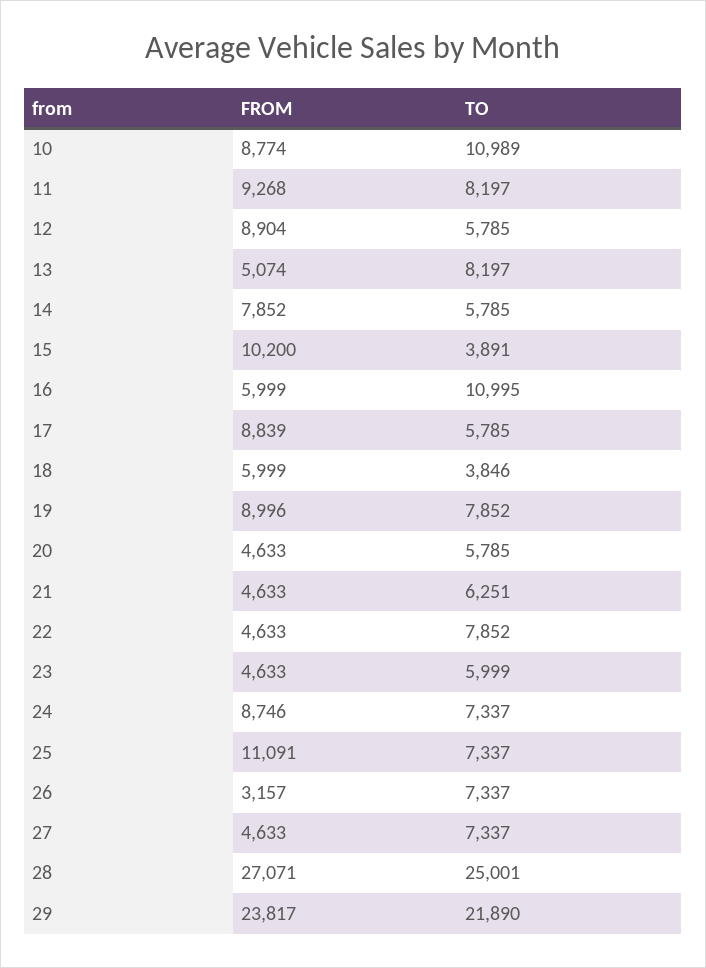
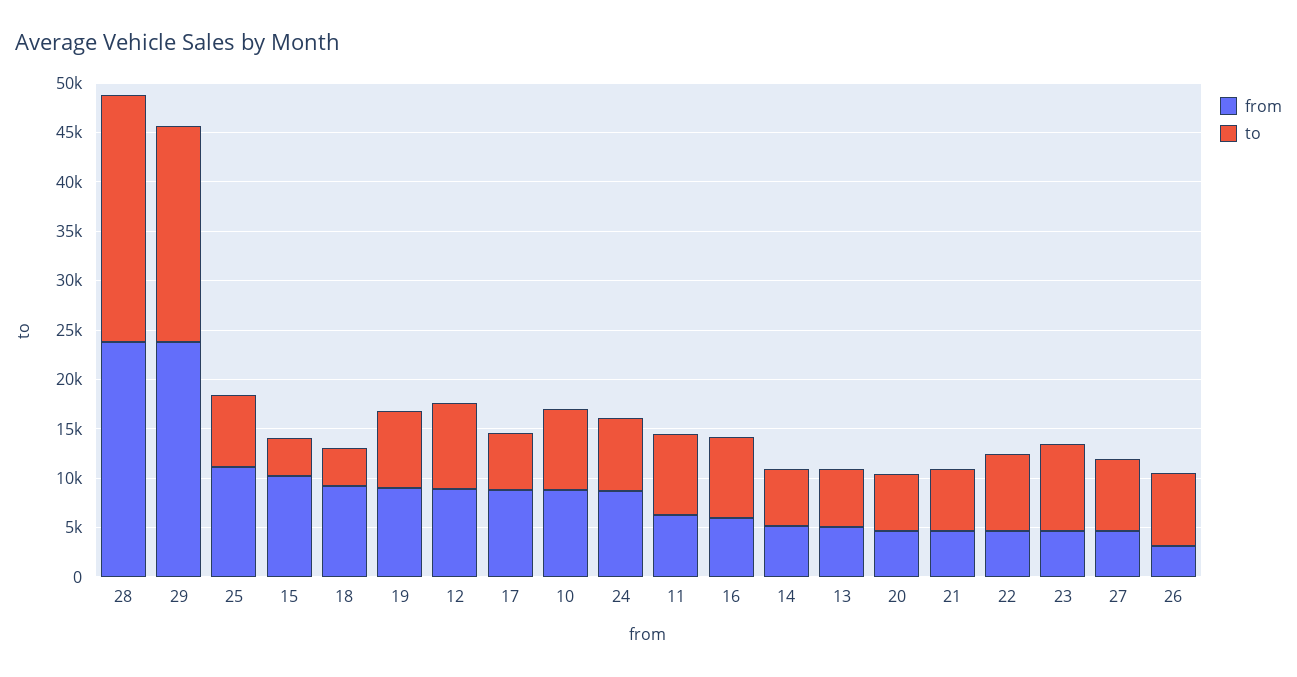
  {
    "FROM": {
      "10": 8774,
-     "11": 9268,
+     "11": 6000,
      "12": 8904,
      "13": 5074,
-     "14": 7852,
+     "14": 5000,
      "15": 10200,
      "16": 5999,
      "17": 8839,
-     "18": 5999,
+     "18": 9000,
      "19": 8996,
      "20": 4633,
      "21": 4633,
      "22": 4633,
      "23": 4633,
      "24": 8746,
      "25": 11091,
      "26": 3157,
      "27": 4633,
-     "28": 27071,
+     "28": 24000,
      "29": 23817
    },
    "TO": {
-     "10": 10989,
+     "10": 8000,
      "11": 8197,
-     "12": 5785,
+     "12": 9000,
-     "13": 8197,
+     "13": 6000,
      "14": 5785,
      "15": 3891,
-     "16": 10995,
+     "16": 8000,
      "17": 5785,
      "18": 3846,
      "19": 7852,
      "20": 5785,
      "21": 6251,
      "22": 7852,
-     "23": 5999,
+     "23": 9000,
      "24": 7337,
      "25": 7337,
      "26": 7337,
      "27": 7337,
      "28": 25001,
      "29": 21890
    }
  }

